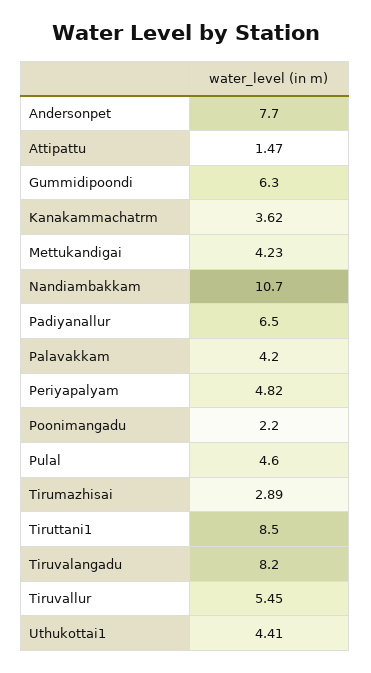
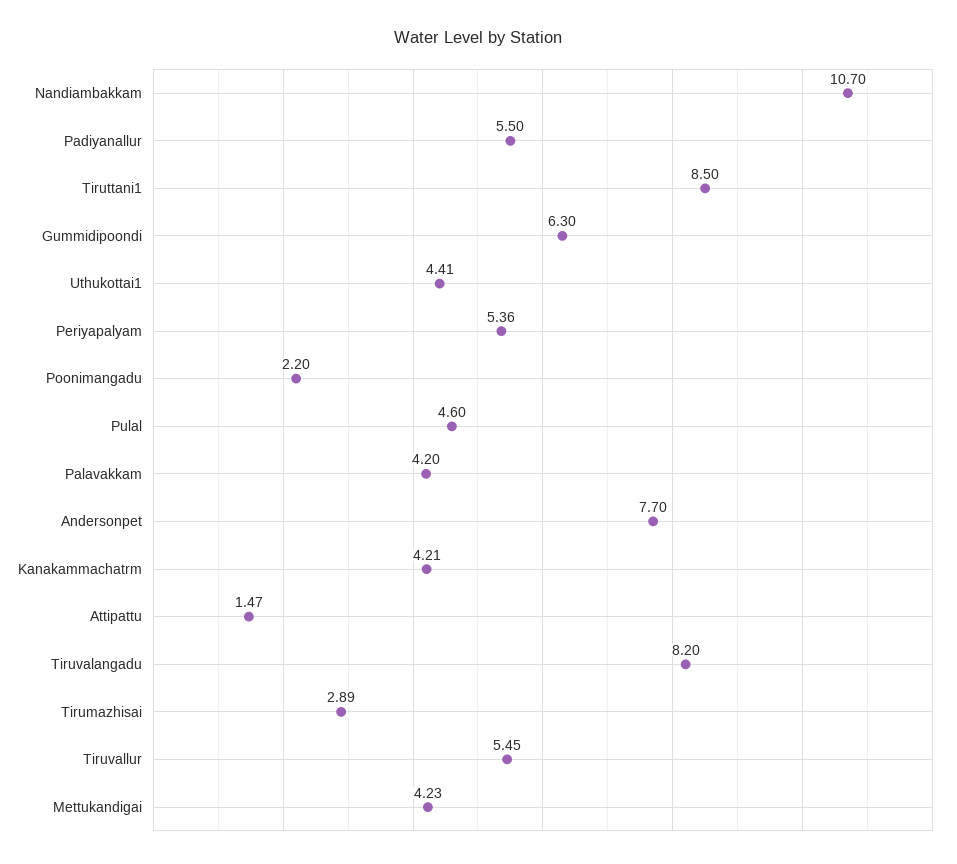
  {
    "Andersonpet": 7.7,
    "Attipattu": 1.47,
    "Gummidipoondi": 6.3,
-   "Kanakammachatrm": 3.62,
+   "Kanakammachatrm": 4.21,
    "Mettukandigai": 4.23,
    "Nandiambakkam": 10.7,
-   "Padiyanallur": 6.5,
+   "Padiyanallur": 5.5,
    "Palavakkam": 4.2,
-   "Periyapalyam": 4.82,
+   "Periyapalyam": 5.36,
    "Poonimangadu": 2.2,
    "Pulal": 4.6,
    "Tirumazhisai": 2.89,
    "Tiruttani1": 8.5,
    "Tiruvalangadu": 8.2,
    "Tiruvallur": 5.45,
    "Uthukottai1": 4.41
  }

